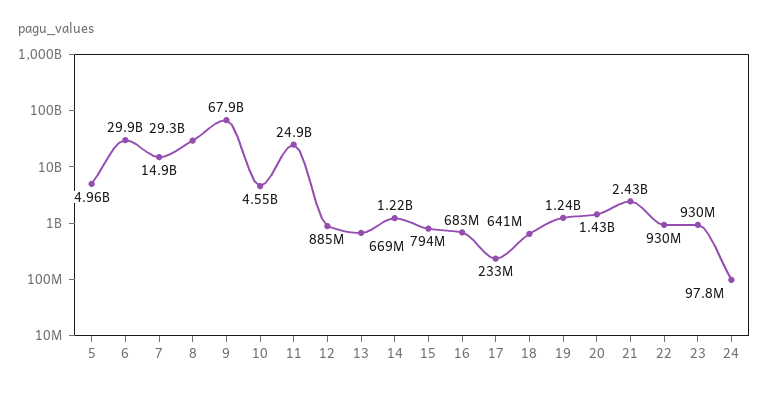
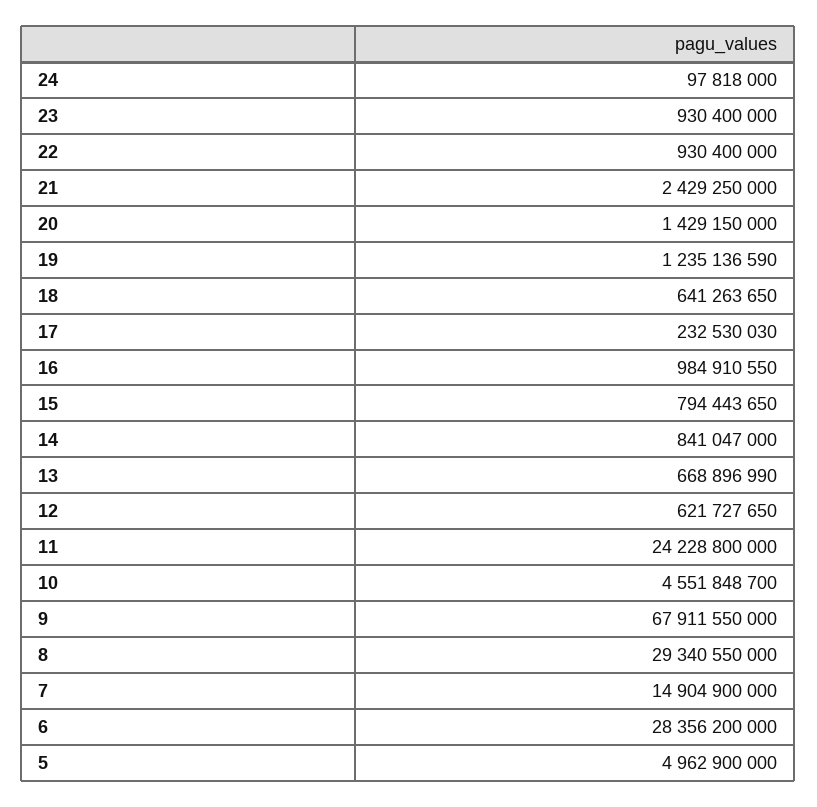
  {
    "5": 4962900000,
-   "6": 29900000000,
+   "6": 28356200000,
    "7": 14904900000,
    "8": 29340550000,
    "9": 67911550000,
    "10": 4551848700,
-   "11": 24900000000,
+   "11": 24228800000,
-   "12": 885000000,
+   "12": 621727650,
    "13": 668896990,
-   "14": 1220000000,
+   "14": 841047000,
    "15": 794443650,
-   "16": 683000000,
+   "16": 984910550,
    "17": 232530030,
    "18": 641263650,
    "19": 1235136590,
    "20": 1429150000,
    "21": 2429250000,
    "22": 930400000,
    "23": 930400000,
    "24": 97818000
  }

